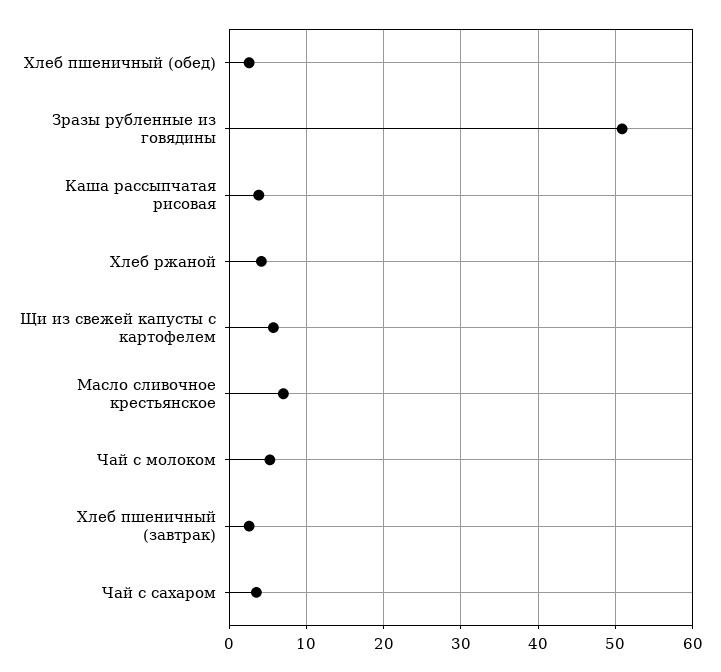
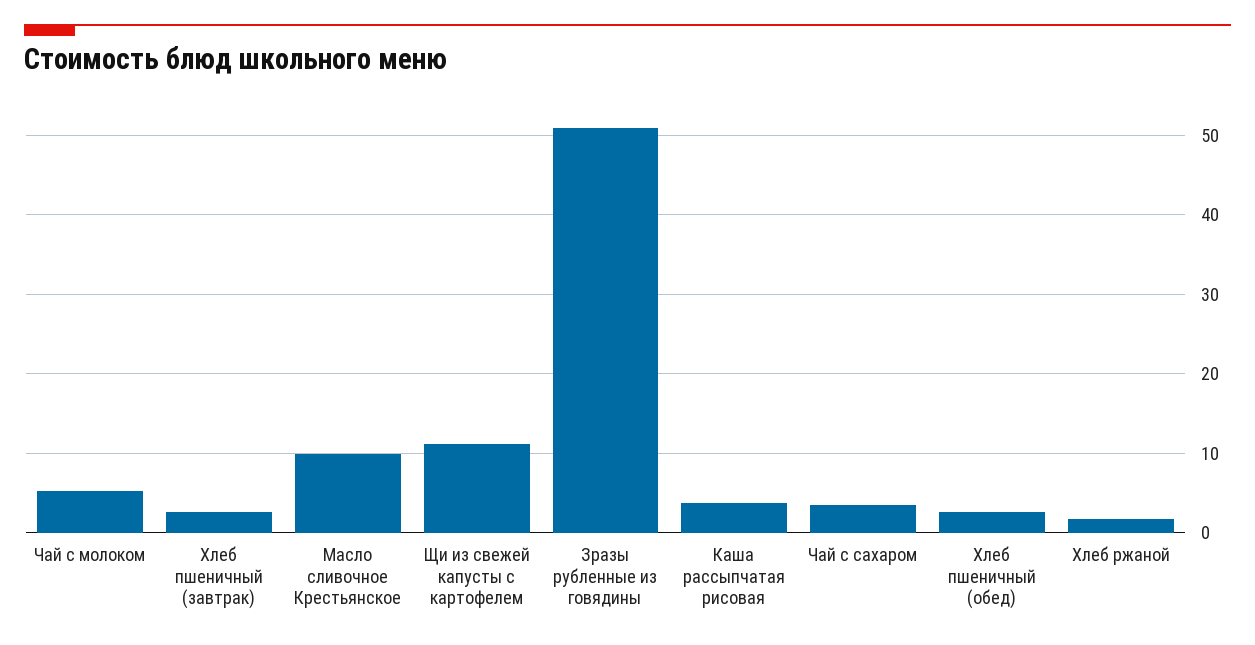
  {
    "Хлеб пшеничный (обед)": 3,
    "Зразы рубленные из говядины": 51,
    "Каша рассыпчатая рисовая": 4,
-   "Хлеб ржаной": 4,
+   "Хлеб ржаной": 2,
-   "Щи из свежей капусты с картофелем": 6,
+   "Щи из свежей капусты с картофелем": 11,
-   "Масло сливочное крестьянское": 7,
+   "Масло сливочное крестьянское": 10,
    "Чай с молоком": 5,
    "Хлеб пшеничный (завтрак)": 3,
    "Чай с сахаром": 4
  }

